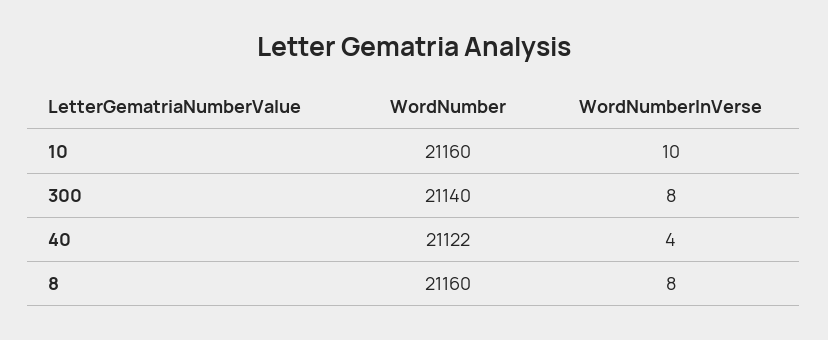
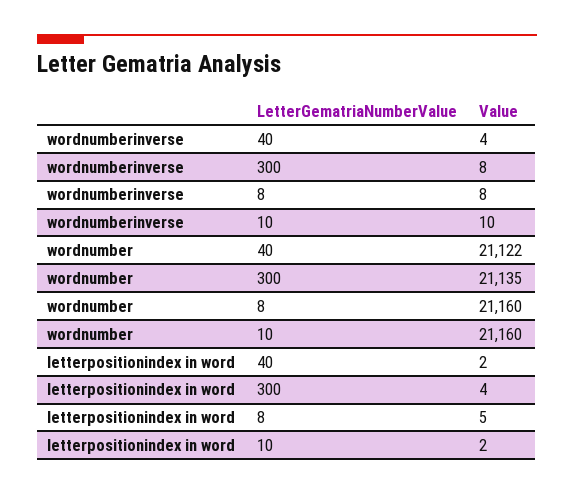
  {
    "WordNumber": {
      "10": 21160,
-     "300": 21140,
+     "300": 21135,
      "40": 21122,
      "8": 21160
    },
    "WordNumberInVerse": {
      "10": 10,
      "300": 8,
      "40": 4,
      "8": 8
-   }
+   },
+   "letterpositionindex in word": {
+     "40": 2,
+     "300": 4,
+     "8": 5,
+     "10": 2
+   }
  }

